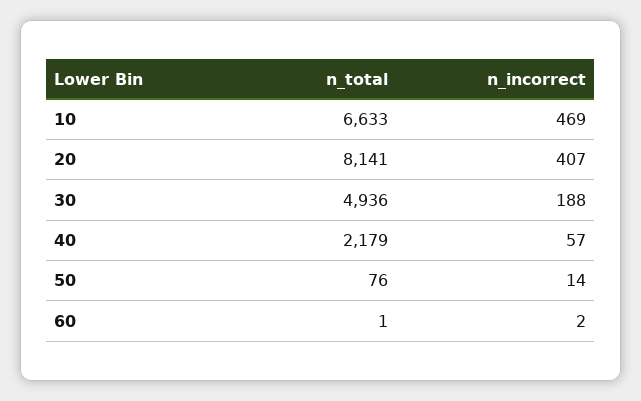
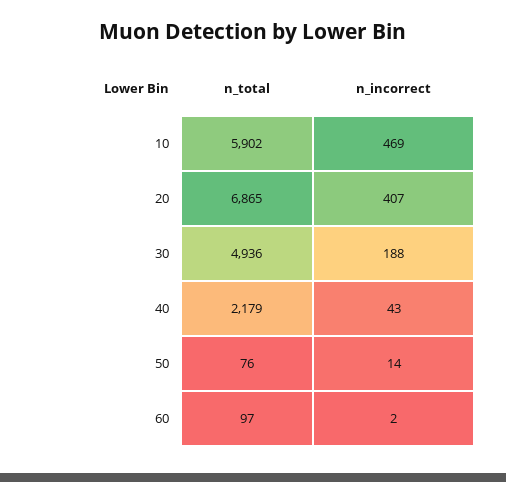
  {
    "n_total": {
-     "10": 6633,
+     "10": 5902,
-     "20": 8141,
+     "20": 6865,
      "30": 4936,
      "40": 2179,
      "50": 76,
-     "60": 1
+     "60": 97
    },
    "n_incorrect": {
      "10": 469,
      "20": 407,
      "30": 188,
-     "40": 57,
+     "40": 43,
      "50": 14,
      "60": 2
    }
  }

